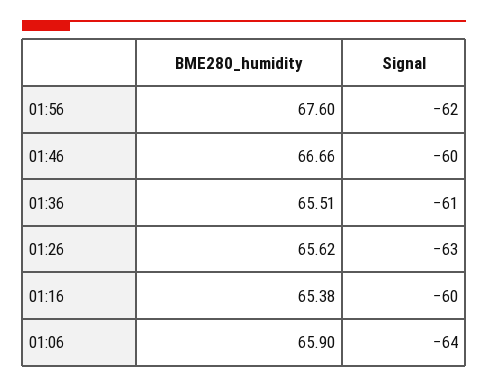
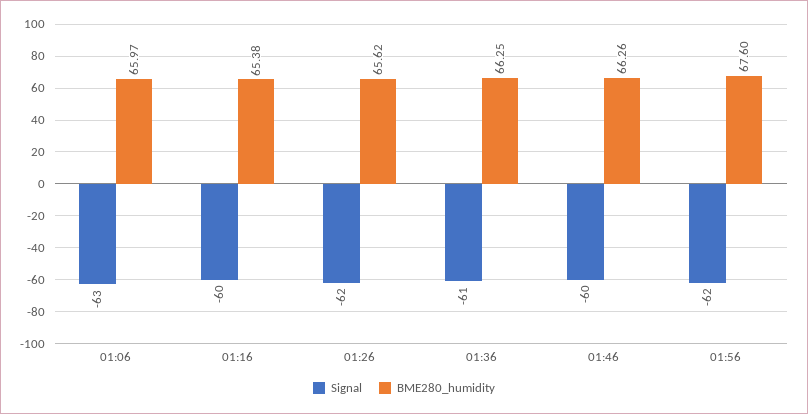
  {
    "BME280_humidity": {
      "01:56": 67.6,
-     "01:46": 66.66,
+     "01:46": 66.26,
-     "01:36": 65.51,
+     "01:36": 66.25,
      "01:26": 65.62,
      "01:16": 65.38,
-     "01:06": 65.9
+     "01:06": 65.97
    },
    "Signal": {
      "01:56": -62,
      "01:46": -60,
      "01:36": -61,
-     "01:26": -63,
+     "01:26": -62,
      "01:16": -60,
-     "01:06": -64
+     "01:06": -63
    }
  }

